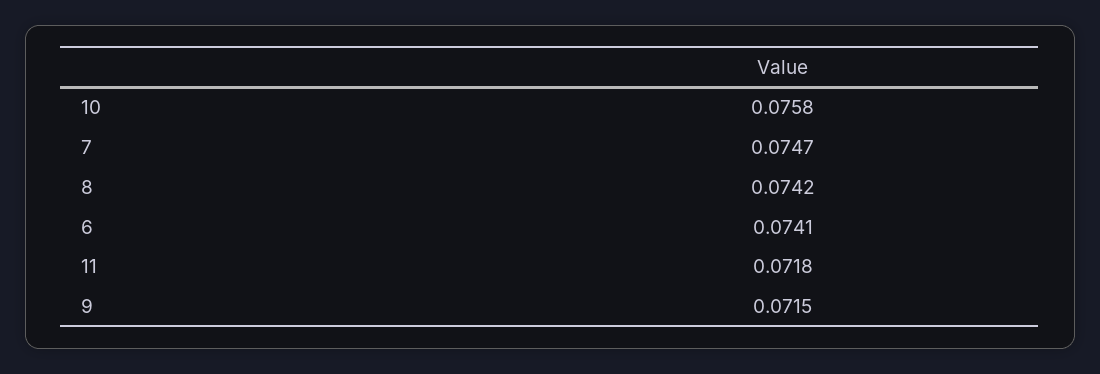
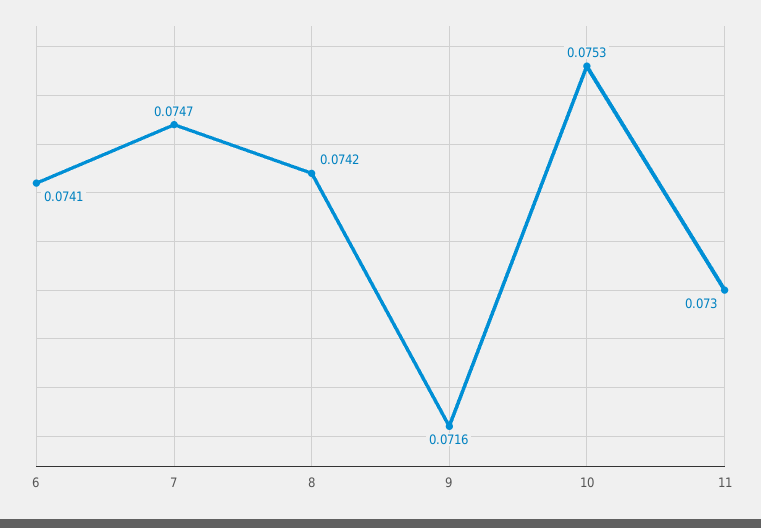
  {
-   "10": 0.0758,
+   "10": 0.0753,
    "7": 0.0747,
    "8": 0.0742,
    "6": 0.0741,
-   "11": 0.0718,
+   "11": 0.073,
-   "9": 0.0715
+   "9": 0.0716
  }

